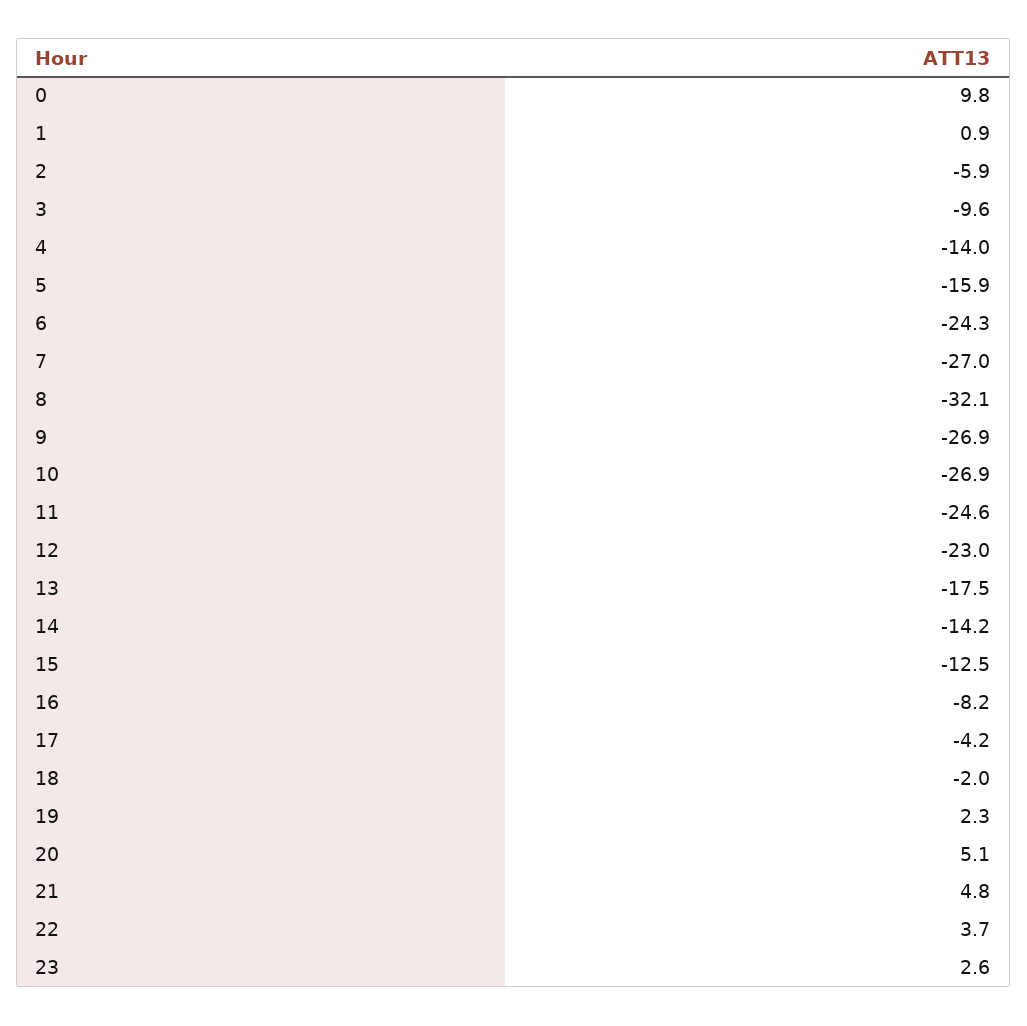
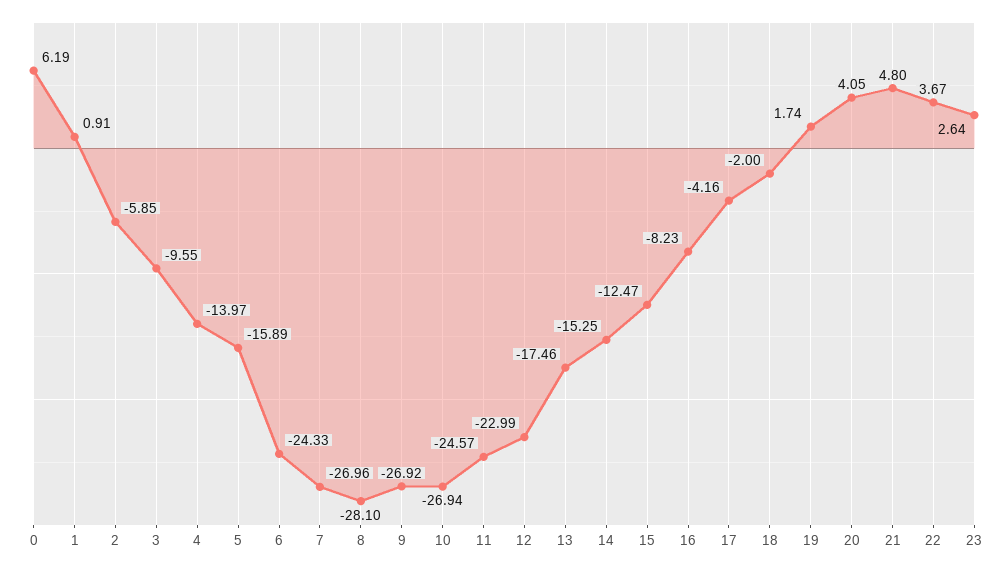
  {
-   "0": 9.8,
+   "0": 6.19,
    "1": 0.91,
    "2": -5.85,
    "3": -9.55,
    "4": -13.97,
    "5": -15.89,
    "6": -24.33,
    "7": -26.96,
-   "8": -32.1,
+   "8": -28.1,
    "9": -26.92,
    "10": -26.94,
    "11": -24.57,
    "12": -22.99,
    "13": -17.46,
-   "14": -14.2,
+   "14": -15.25,
    "15": -12.47,
    "16": -8.23,
    "17": -4.16,
    "18": -2,
-   "19": 2.3,
+   "19": 1.74,
-   "20": 5.1,
+   "20": 4.05,
    "21": 4.8,
    "22": 3.67,
    "23": 2.64
  }

